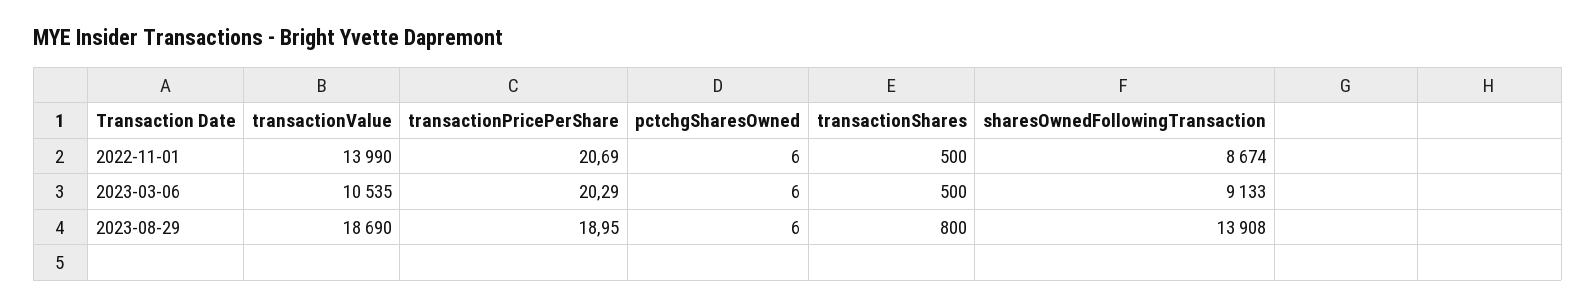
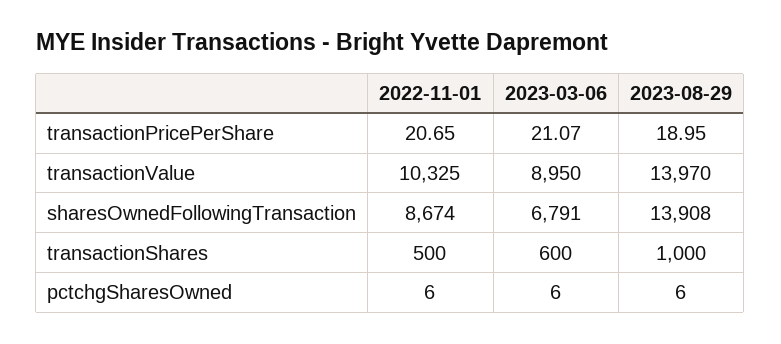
  {
    "transactionValue": {
-     "2022-11-01": 13990,
+     "2022-11-01": 10325,
-     "2023-03-06": 10535,
+     "2023-03-06": 8950,
-     "2023-08-29": 18690
+     "2023-08-29": 13970
    },
    "transactionPricePerShare": {
-     "2022-11-01": 20.69,
+     "2022-11-01": 20.65,
-     "2023-03-06": 20.29,
+     "2023-03-06": 21.07,
      "2023-08-29": 18.95
    },
    "pctchgSharesOwned": {
      "2022-11-01": 6,
      "2023-03-06": 6,
      "2023-08-29": 6
    },
    "transactionShares": {
      "2022-11-01": 500,
-     "2023-03-06": 500,
+     "2023-03-06": 600,
-     "2023-08-29": 800
+     "2023-08-29": 1000
    },
    "sharesOwnedFollowingTransaction": {
      "2022-11-01": 8674,
-     "2023-03-06": 9133,
+     "2023-03-06": 6791,
      "2023-08-29": 13908
    }
  }

